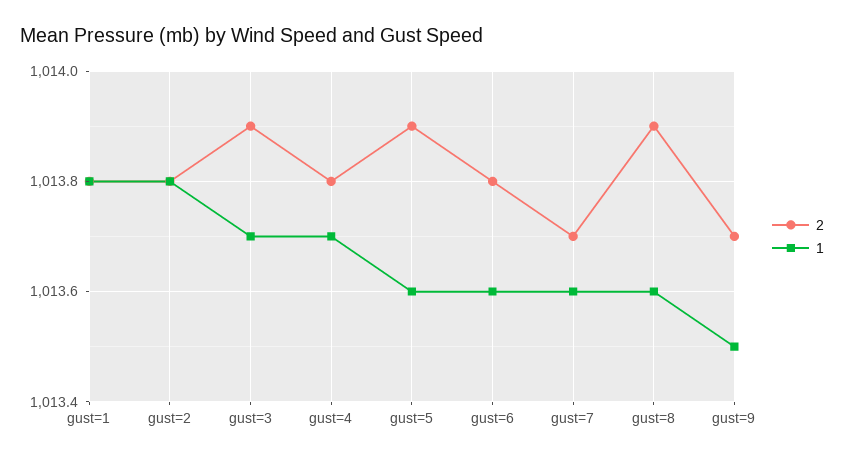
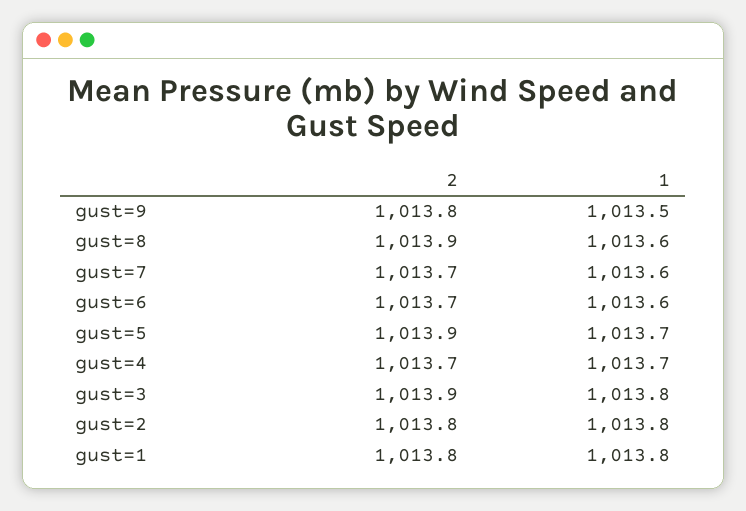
  {
    "2": {
      "gust=1": 1013.8,
      "gust=2": 1013.8,
      "gust=3": 1013.9,
-     "gust=4": 1013.8,
+     "gust=4": 1013.7,
      "gust=5": 1013.9,
-     "gust=6": 1013.8,
+     "gust=6": 1013.7,
      "gust=7": 1013.7,
      "gust=8": 1013.9,
-     "gust=9": 1013.7
+     "gust=9": 1013.8
    },
    "1": {
      "gust=1": 1013.8,
      "gust=2": 1013.8,
-     "gust=3": 1013.7,
+     "gust=3": 1013.8,
      "gust=4": 1013.7,
-     "gust=5": 1013.6,
+     "gust=5": 1013.7,
      "gust=6": 1013.6,
      "gust=7": 1013.6,
      "gust=8": 1013.6,
      "gust=9": 1013.5
    }
  }

